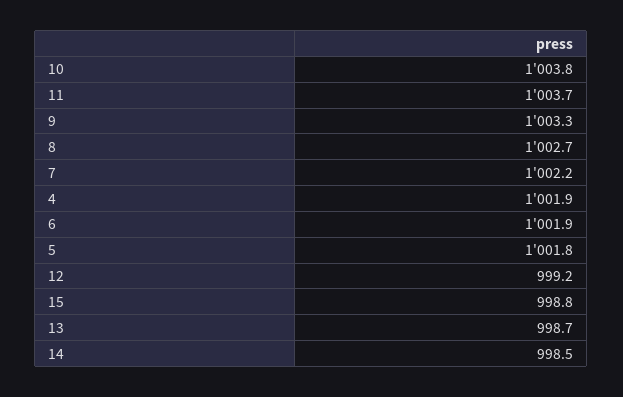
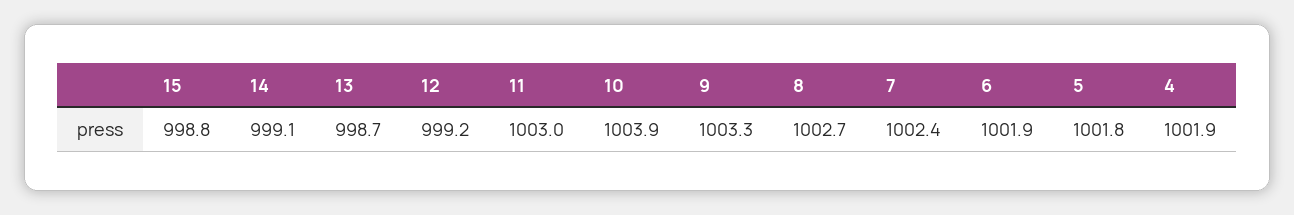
  {
-   "10": 1003.8,
+   "10": 1003.9,
-   "11": 1003.7,
+   "11": 1003,
    "9": 1003.3,
    "8": 1002.7,
-   "7": 1002.2,
+   "7": 1002.4,
    "4": 1001.9,
    "6": 1001.9,
    "5": 1001.8,
    "12": 999.2,
    "15": 998.8,
    "13": 998.7,
-   "14": 998.5
+   "14": 999.1
  }

